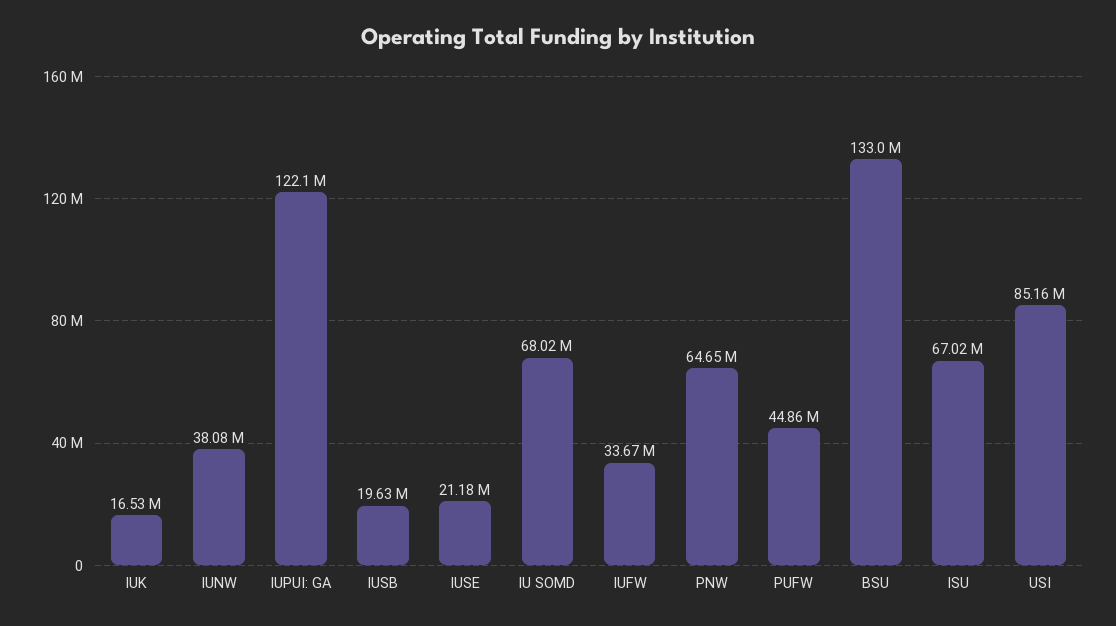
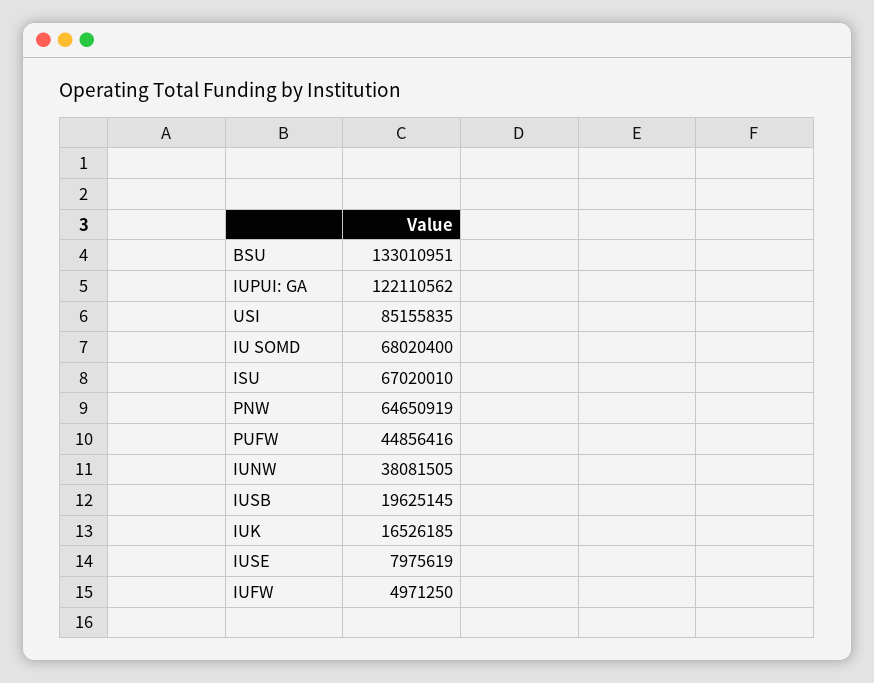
  {
    "IUK": 16526185,
    "IUNW": 38081505,
    "IUPUI: GA": 122110562,
    "IUSB": 19625145,
-   "IUSE": 21180000,
+   "IUSE": 7975619,
    "IU SOMD": 68020400,
-   "IUFW": 33670000,
+   "IUFW": 4971250,
    "PNW": 64650919,
    "PUFW": 44856416,
    "BSU": 133010951,
    "ISU": 67020010,
    "USI": 85155835
  }

